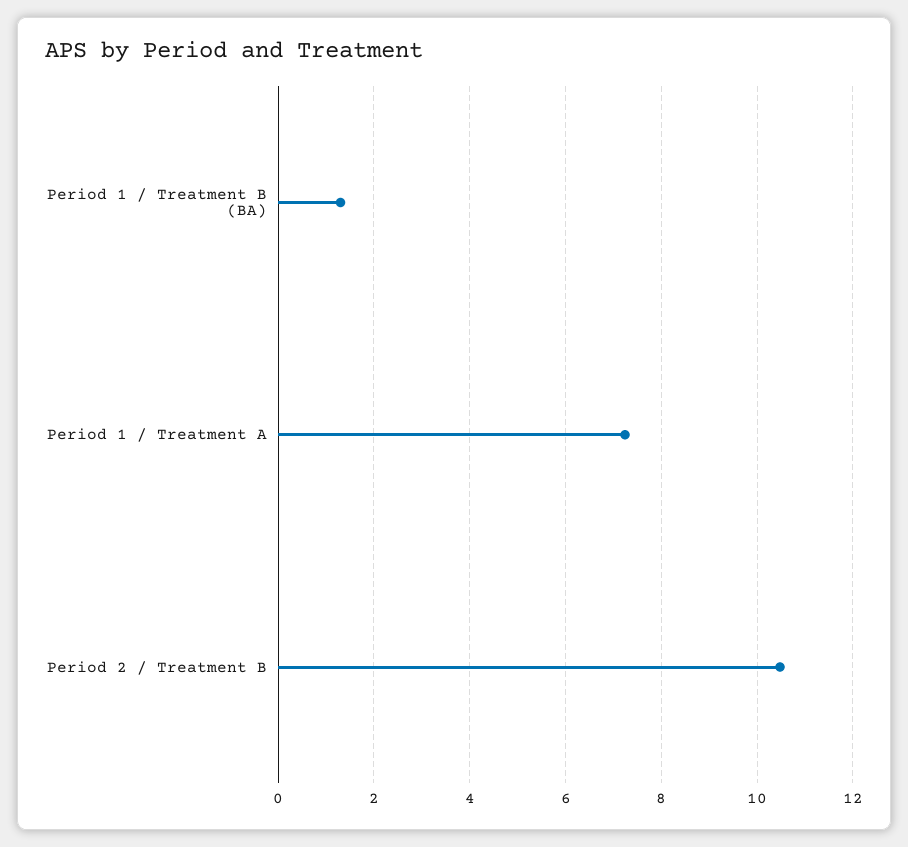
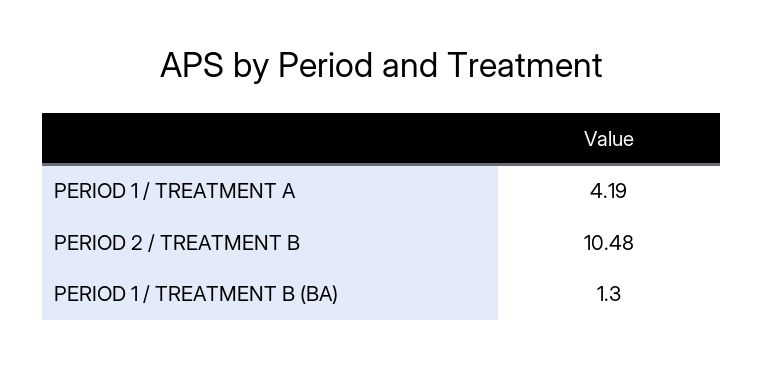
  {
    "Period 1 / Treatment B (BA)": 1.3,
-   "Period 1 / Treatment A": 7.2,
+   "Period 1 / Treatment A": 4.19,
    "Period 2 / Treatment B": 10.48
  }

